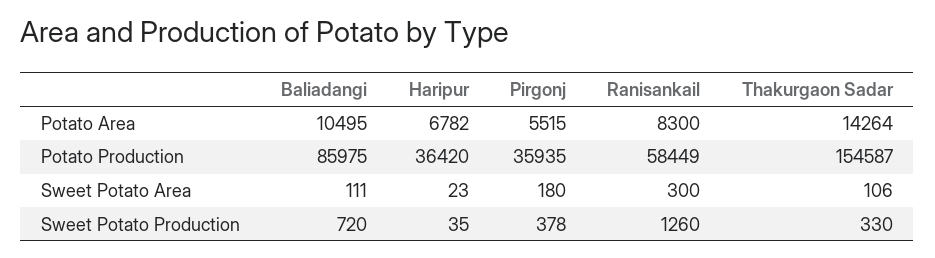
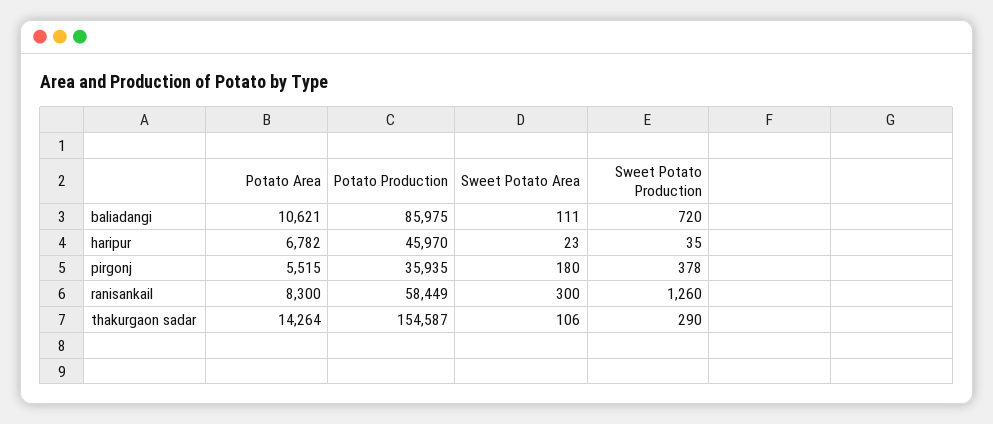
  {
    "Baliadangi": {
-     "Potato Area": 10495,
+     "Potato Area": 10621,
      "Potato Production": 85975,
      "Sweet Potato Area": 111,
      "Sweet Potato Production": 720
    },
    "Haripur": {
      "Potato Area": 6782,
-     "Potato Production": 36420,
+     "Potato Production": 45970,
      "Sweet Potato Area": 23,
      "Sweet Potato Production": 35
    },
    "Pirgonj": {
      "Potato Area": 5515,
      "Potato Production": 35935,
      "Sweet Potato Area": 180,
      "Sweet Potato Production": 378
    },
    "Ranisankail": {
      "Potato Area": 8300,
      "Potato Production": 58449,
      "Sweet Potato Area": 300,
      "Sweet Potato Production": 1260
    },
    "Thakurgaon Sadar": {
      "Potato Area": 14264,
      "Potato Production": 154587,
      "Sweet Potato Area": 106,
-     "Sweet Potato Production": 330
+     "Sweet Potato Production": 290
    }
  }

